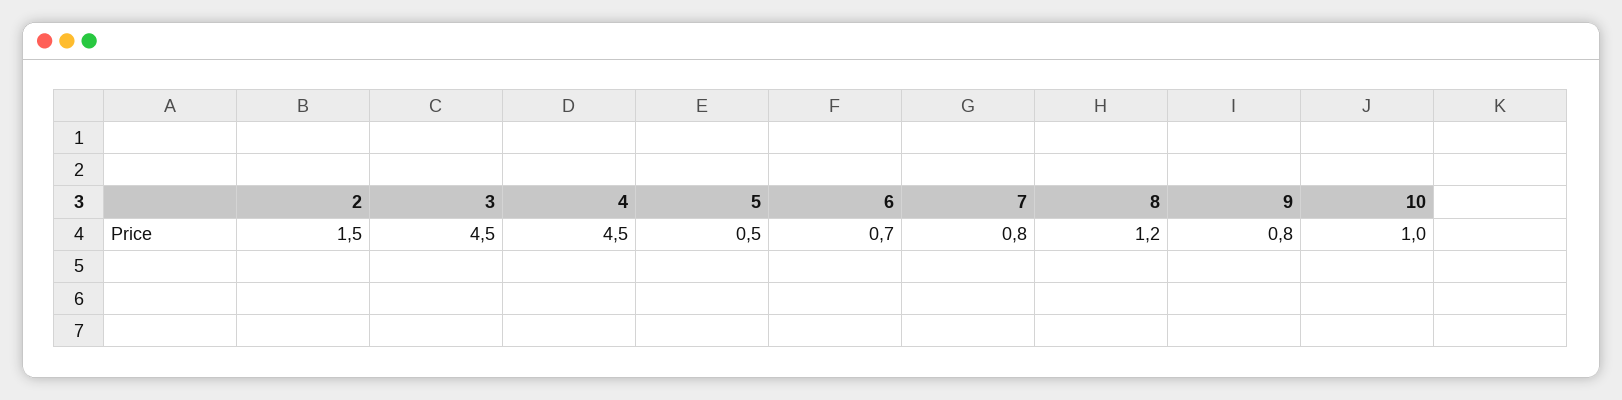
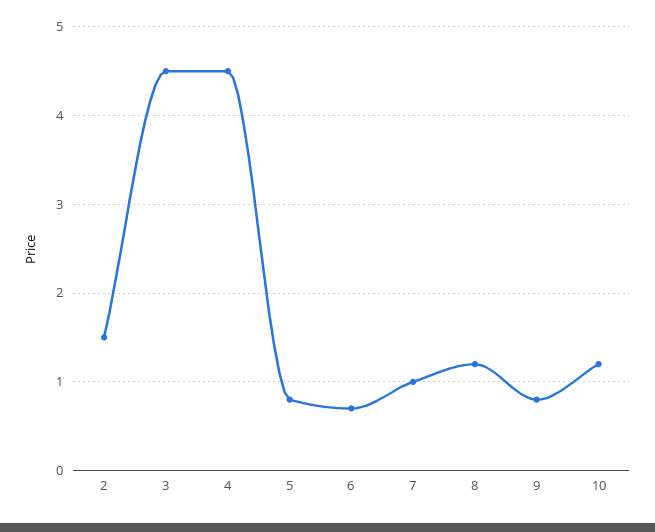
  {
    "2": 1.5,
    "3": 4.5,
    "4": 4.5,
-   "5": 0.5,
+   "5": 0.8,
    "6": 0.7,
-   "7": 0.8,
+   "7": 1,
    "8": 1.2,
    "9": 0.8,
-   "10": 1
+   "10": 1.2
  }

